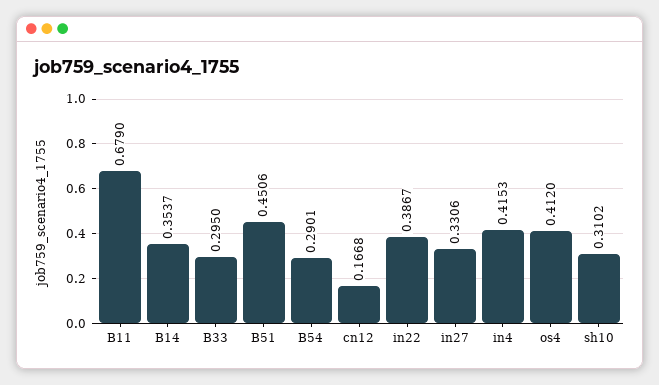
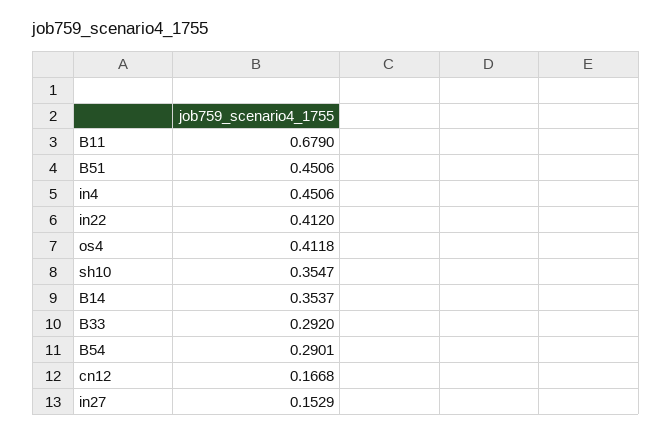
  {
    "B11": 0.679,
    "B14": 0.3537,
-   "B33": 0.295,
+   "B33": 0.292,
    "B51": 0.4506,
    "B54": 0.2901,
    "cn12": 0.1668,
-   "in22": 0.3867,
+   "in22": 0.412,
-   "in27": 0.3306,
+   "in27": 0.1529,
-   "in4": 0.4153,
+   "in4": 0.4506,
-   "os4": 0.412,
+   "os4": 0.4118,
-   "sh10": 0.3102
+   "sh10": 0.3547
  }

